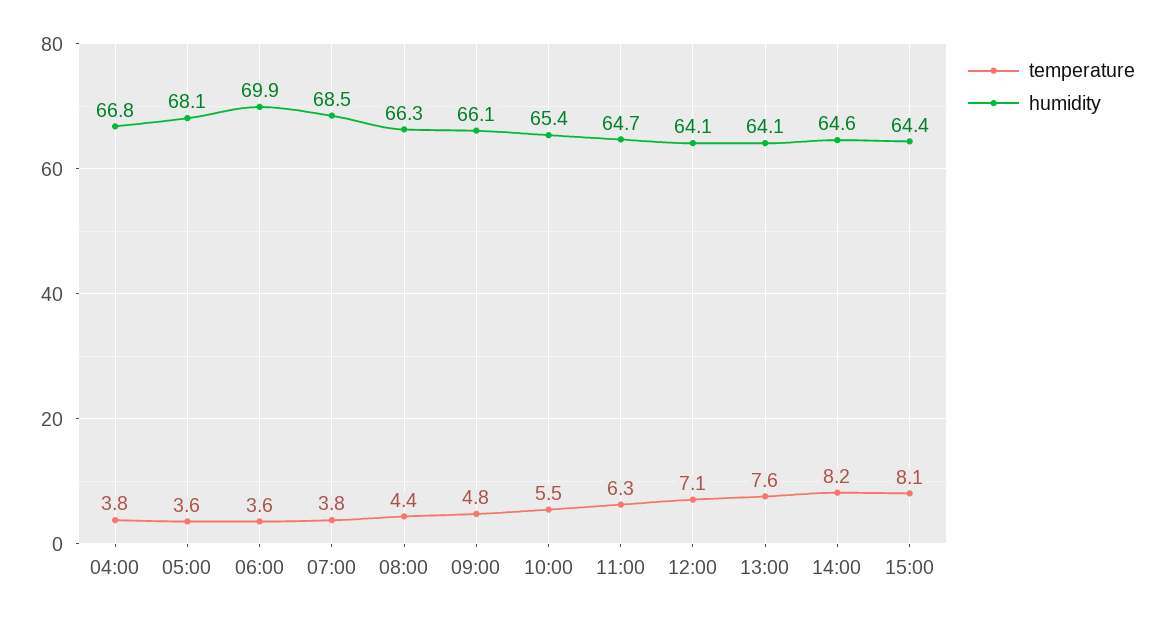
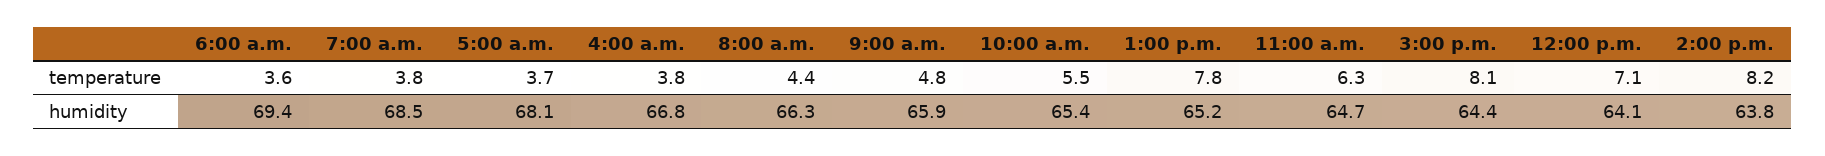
  {
    "temperature": {
      "04:00": 3.8,
-     "05:00": 3.6,
+     "05:00": 3.7,
      "06:00": 3.6,
      "07:00": 3.8,
      "08:00": 4.4,
      "09:00": 4.8,
      "10:00": 5.5,
      "11:00": 6.3,
      "12:00": 7.1,
-     "13:00": 7.6,
+     "13:00": 7.8,
      "14:00": 8.2,
      "15:00": 8.1
    },
    "humidity": {
      "04:00": 66.8,
      "05:00": 68.1,
-     "06:00": 69.9,
+     "06:00": 69.4,
      "07:00": 68.5,
      "08:00": 66.3,
-     "09:00": 66.1,
+     "09:00": 65.9,
      "10:00": 65.4,
      "11:00": 64.7,
      "12:00": 64.1,
-     "13:00": 64.1,
+     "13:00": 65.2,
-     "14:00": 64.6,
+     "14:00": 63.8,
      "15:00": 64.4
    }
  }

